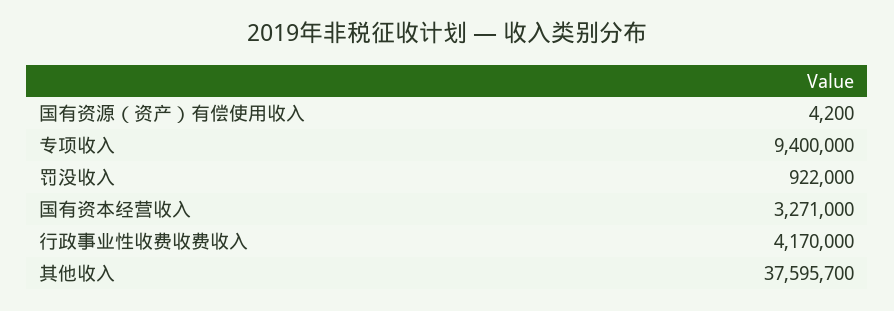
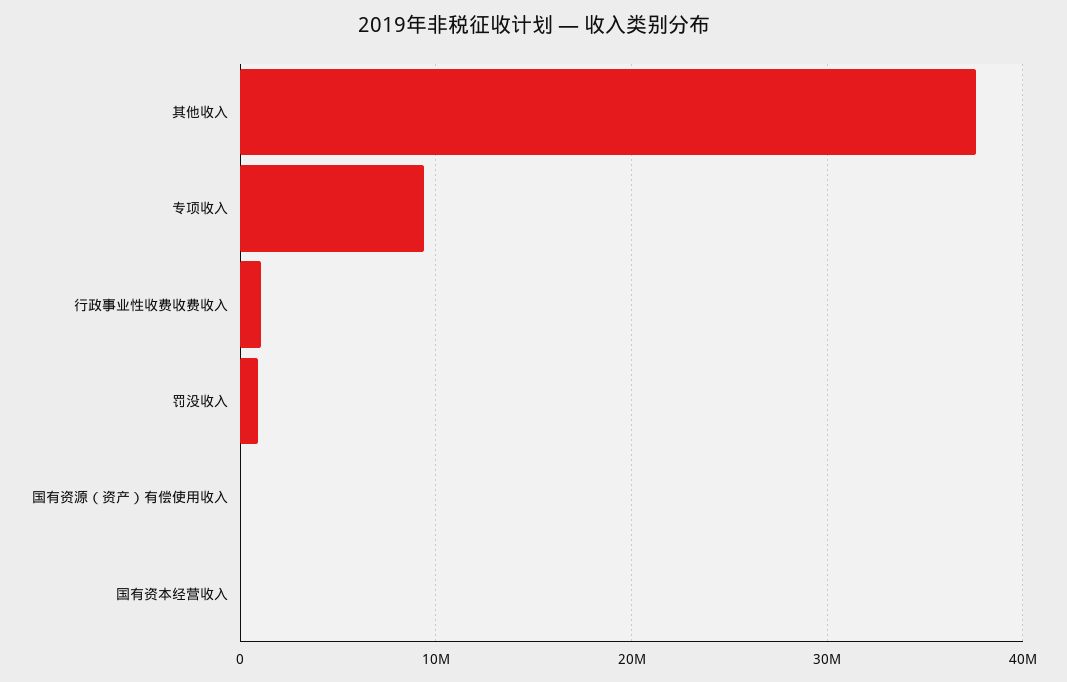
  {
    "国有资源（资产）有偿使用收入": 4200,
    "专项收入": 9400000,
    "罚没收入": 922000,
-   "国有资本经营收入": 3271000,
+   "国有资本经营收入": 0,
-   "行政事业性收费收费收入": 4170000,
+   "行政事业性收费收费收入": 1000000,
    "其他收入": 37595700
  }

